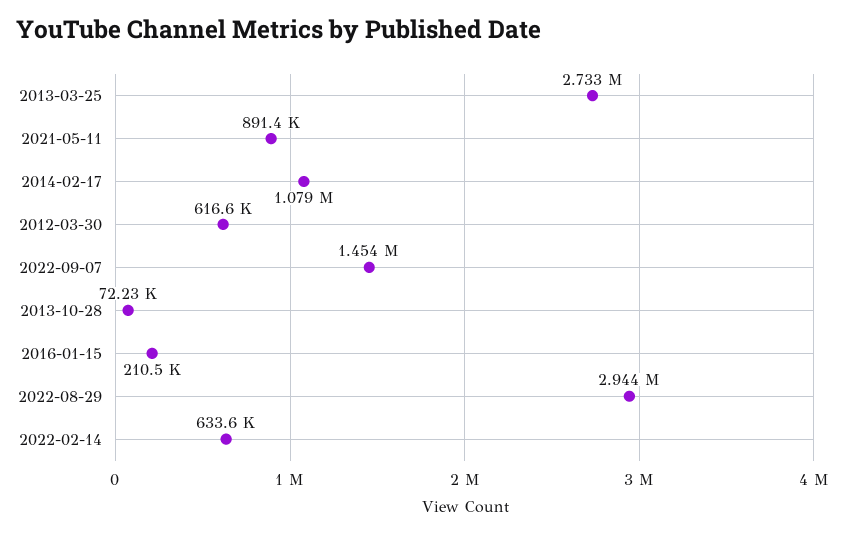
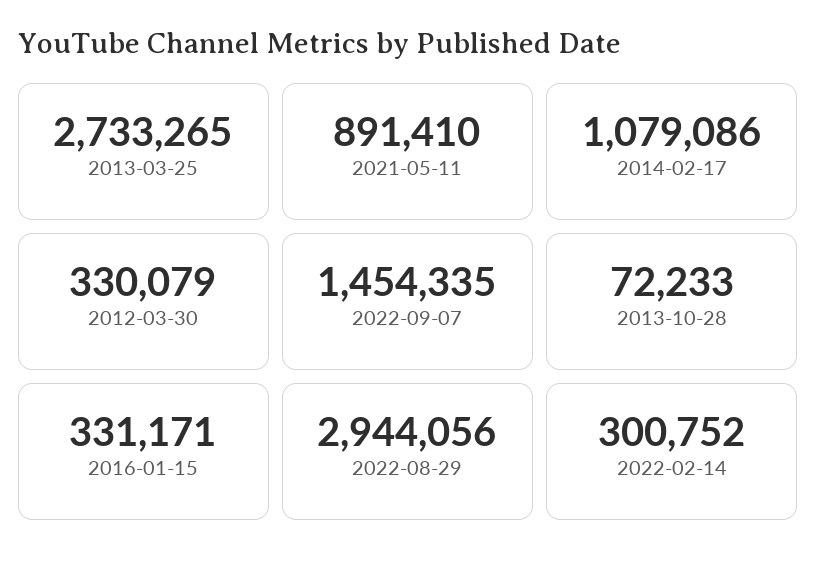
  {
    "2013-03-25": 2733265,
    "2021-05-11": 891410,
    "2014-02-17": 1079086,
-   "2012-03-30": 616600,
+   "2012-03-30": 330079,
    "2022-09-07": 1454335,
    "2013-10-28": 72233,
-   "2016-01-15": 210500,
+   "2016-01-15": 331171,
    "2022-08-29": 2944056,
-   "2022-02-14": 633600
+   "2022-02-14": 300752
  }

